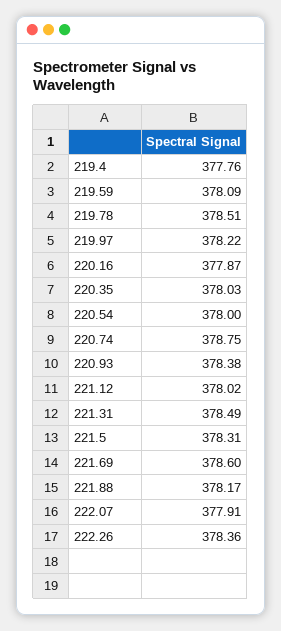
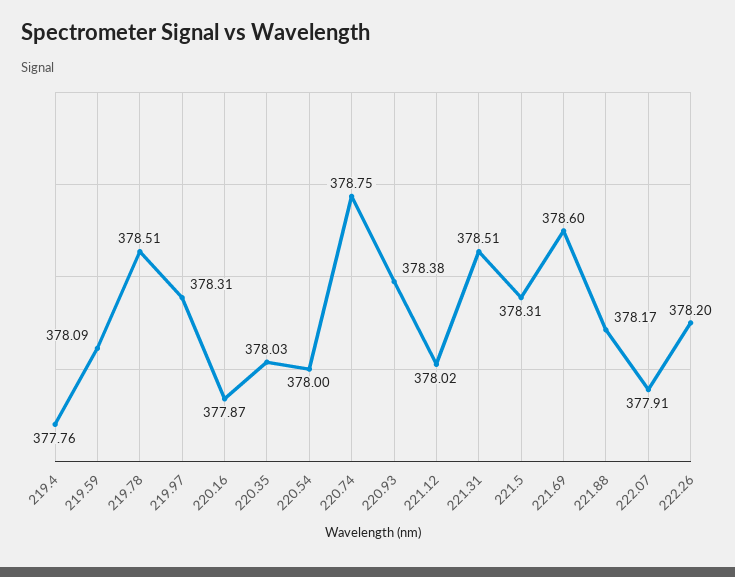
  {
    "219.4": 377.76,
    "219.59": 378.09,
    "219.78": 378.51,
-   "219.97": 378.22,
+   "219.97": 378.31,
    "220.16": 377.87,
    "220.35": 378.03,
    "220.54": 378,
    "220.74": 378.75,
    "220.93": 378.38,
    "221.12": 378.02,
-   "221.31": 378.49,
+   "221.31": 378.51,
    "221.5": 378.31,
    "221.69": 378.6,
    "221.88": 378.17,
    "222.07": 377.91,
-   "222.26": 378.36
+   "222.26": 378.2
  }

